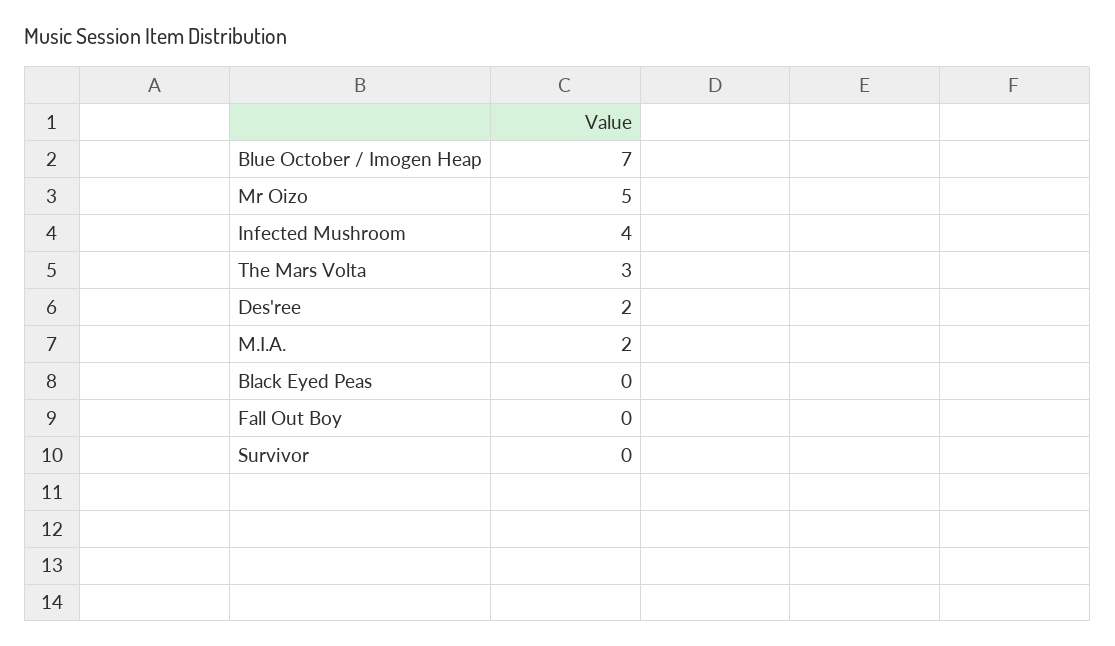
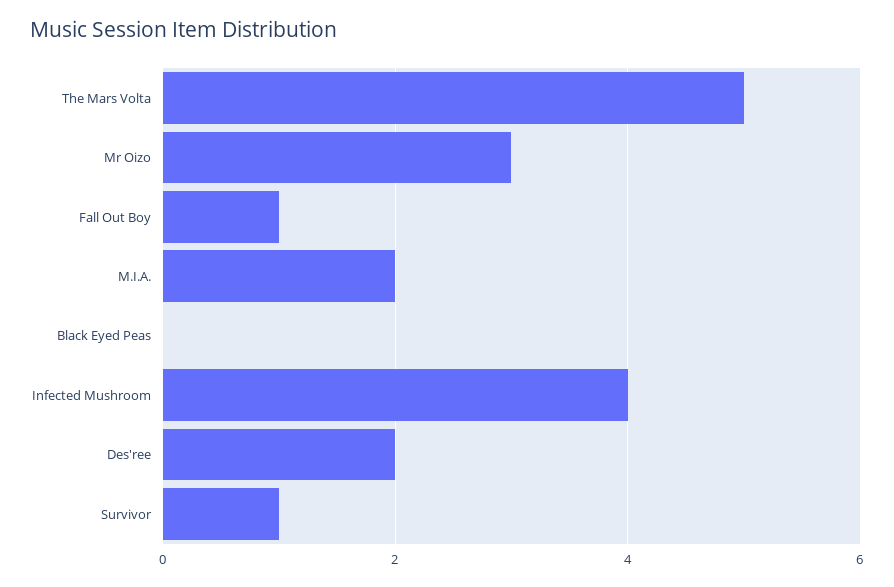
  {
-   "Blue October / Imogen Heap": 7,
-   "Mr Oizo": 5,
+   "Mr Oizo": 3,
    "Infected Mushroom": 4,
-   "The Mars Volta": 3,
+   "The Mars Volta": 5,
    "Des'ree": 2,
    "M.I.A.": 2,
    "Black Eyed Peas": 0,
-   "Fall Out Boy": 0,
+   "Fall Out Boy": 1,
-   "Survivor": 0
+   "Survivor": 1
  }

